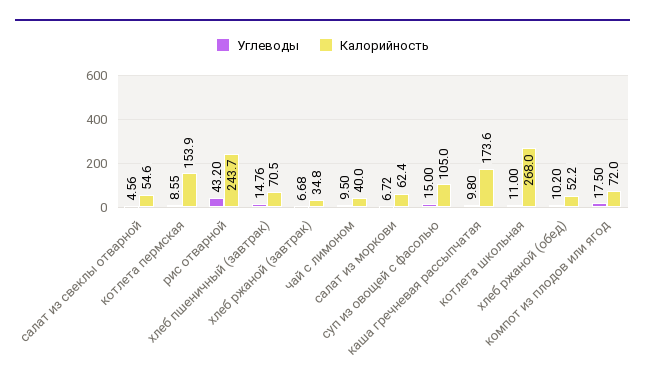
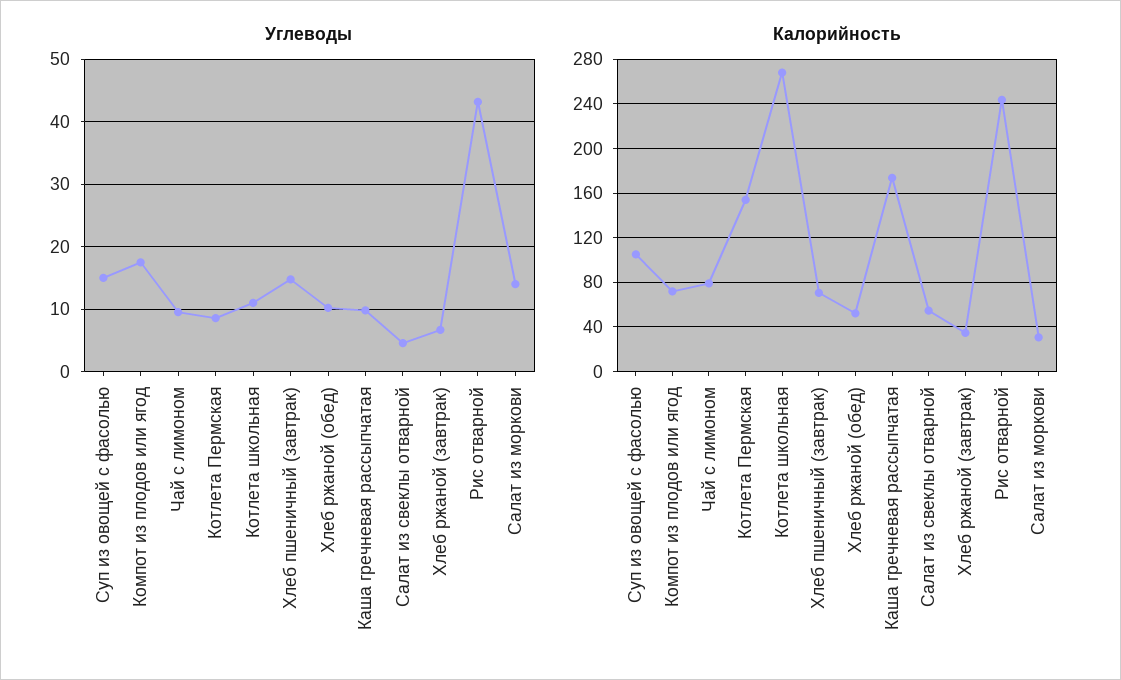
  {
    "Углеводы": {
      "салат из свеклы отварной": 4.56,
      "котлета пермская": 8.55,
      "рис отварной": 43.2,
      "хлеб пшеничный (завтрак)": 14.76,
      "хлеб ржаной (завтрак)": 6.68,
      "чай с лимоном": 9.5,
-     "салат из моркови": 6.72,
+     "салат из моркови": 14,
      "суп из овощей с фасолью": 15,
      "каша гречневая рассыпчатая": 9.8,
      "котлета школьная": 11,
      "хлеб ржаной (обед)": 10.2,
      "компот из плодов или ягод": 17.5
    },
    "Калорийность": {
      "салат из свеклы отварной": 54.6,
      "котлета пермская": 153.9,
      "рис отварной": 243.7,
      "хлеб пшеничный (завтрак)": 70.5,
      "хлеб ржаной (завтрак)": 34.8,
-     "чай с лимоном": 40,
+     "чай с лимоном": 80,
-     "салат из моркови": 62.4,
+     "салат из моркови": 30,
      "суп из овощей с фасолью": 105,
      "каша гречневая рассыпчатая": 173.6,
      "котлета школьная": 268,
      "хлеб ржаной (обед)": 52.2,
      "компот из плодов или ягод": 72
    }
  }

